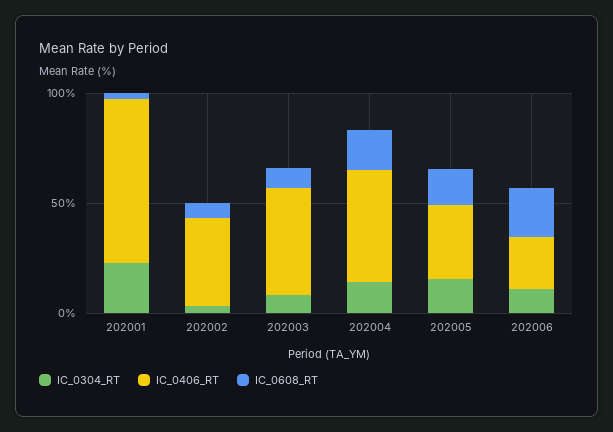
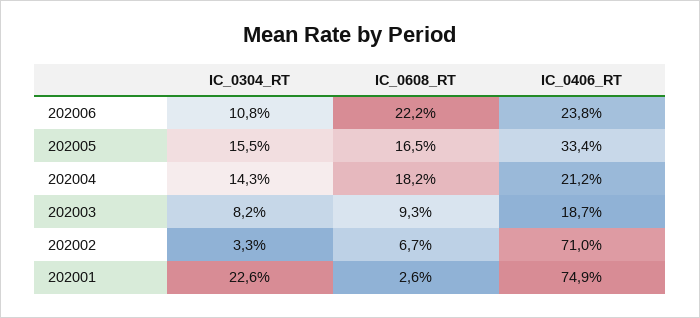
  {
    "IC_0304_RT": {
      "202001": 22.6,
      "202002": 3.3,
      "202003": 8.2,
      "202004": 14.3,
      "202005": 15.5,
      "202006": 10.8
    },
    "IC_0406_RT": {
      "202001": 74.9,
-     "202002": 40,
+     "202002": 71,
-     "202003": 50,
+     "202003": 18.7,
-     "202004": 50,
+     "202004": 21.2,
      "202005": 33.4,
      "202006": 23.8
    },
    "IC_0608_RT": {
      "202001": 2.6,
      "202002": 6.7,
      "202003": 9.3,
      "202004": 18.2,
      "202005": 16.5,
      "202006": 22.2
    }
  }

